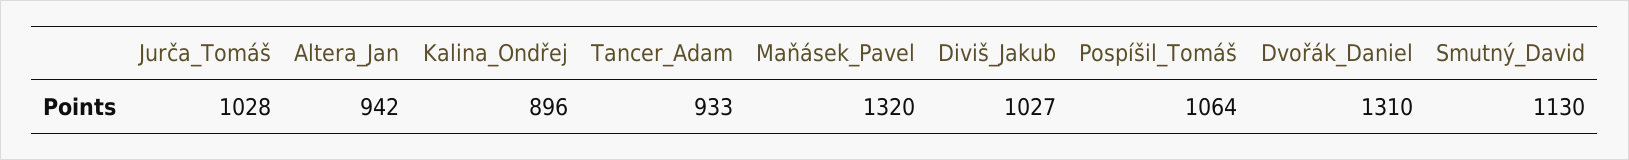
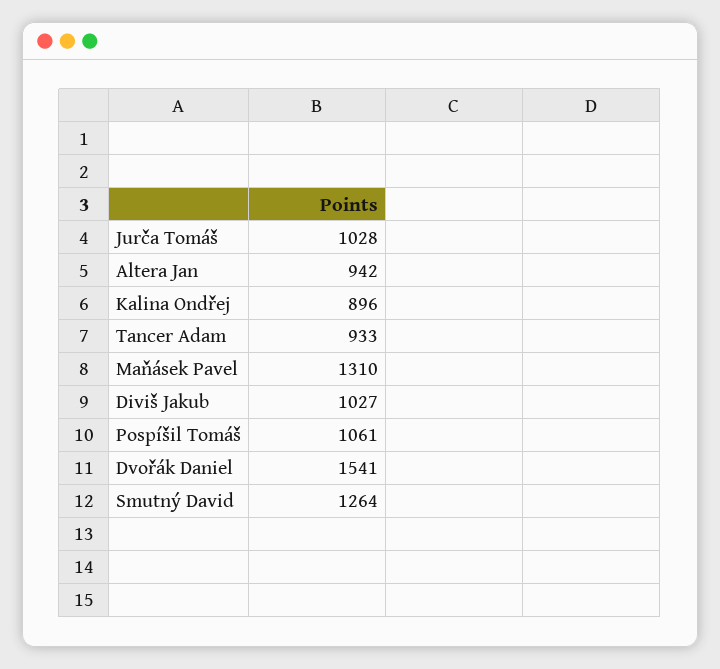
  {
    "Jurča_Tomáš": 1028,
    "Altera_Jan": 942,
    "Kalina_Ondřej": 896,
    "Tancer_Adam": 933,
-   "Maňásek_Pavel": 1320,
+   "Maňásek_Pavel": 1310,
    "Diviš_Jakub": 1027,
-   "Pospíšil_Tomáš": 1064,
+   "Pospíšil_Tomáš": 1061,
-   "Dvořák_Daniel": 1310,
+   "Dvořák_Daniel": 1541,
-   "Smutný_David": 1130
+   "Smutný_David": 1264
  }

